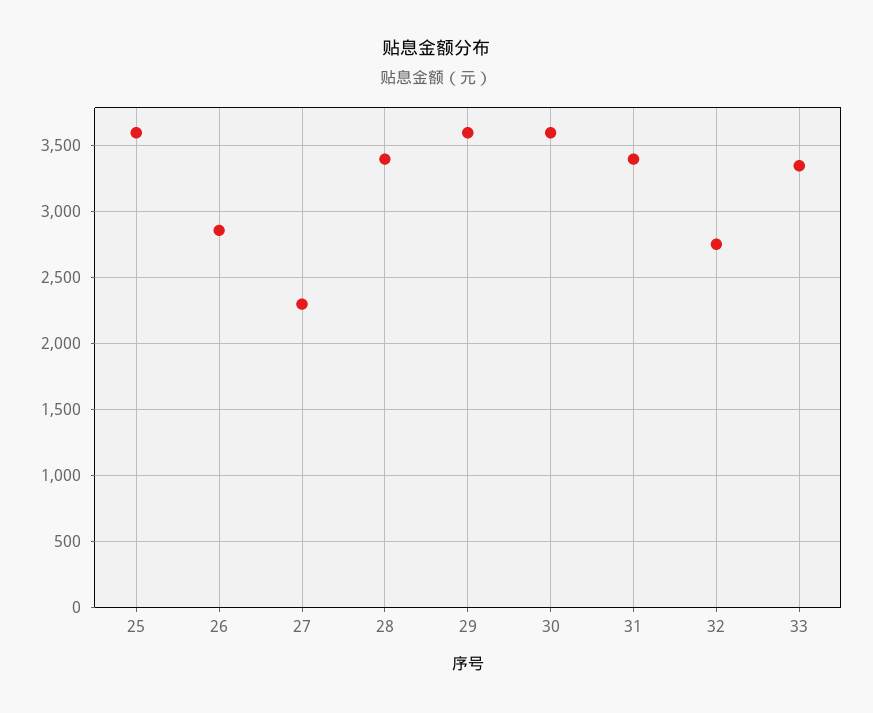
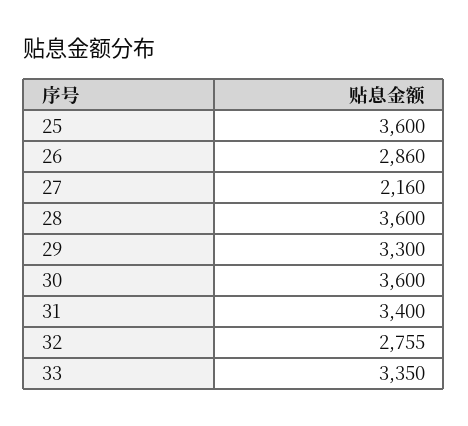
  {
    "25": 3600,
    "26": 2860,
-   "27": 2300,
+   "27": 2160,
-   "28": 3400,
+   "28": 3600,
-   "29": 3600,
+   "29": 3300,
    "30": 3600,
    "31": 3400,
    "32": 2755,
    "33": 3350
  }

